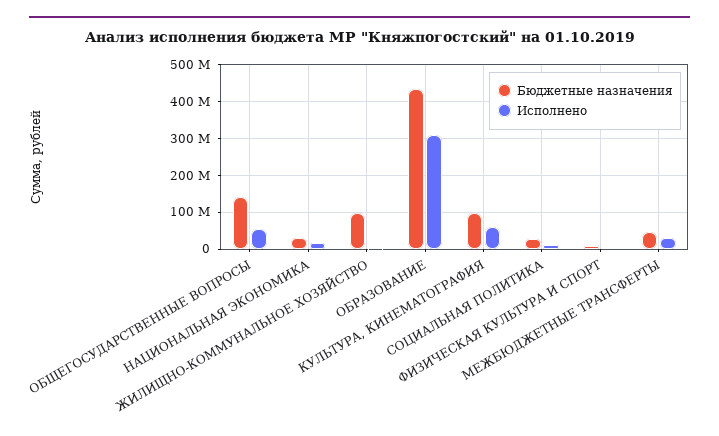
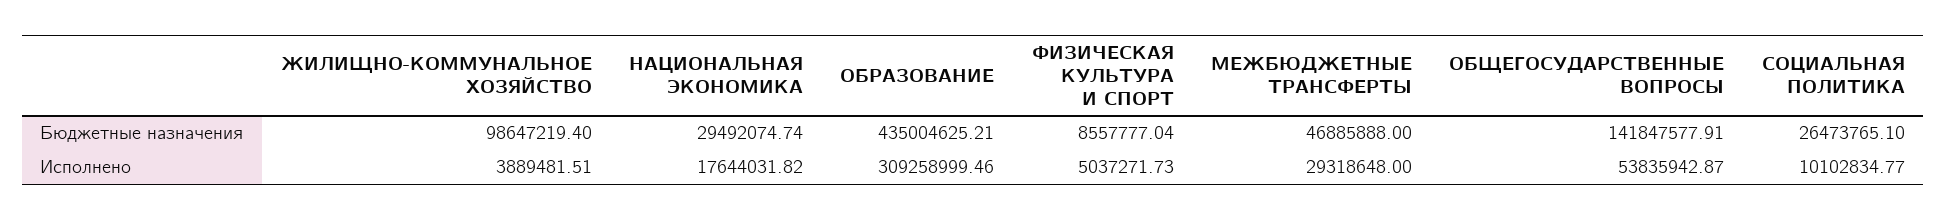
  {
    "Бюджетные назначения": {
      "ОБЩЕГОСУДАРСТВЕННЫЕ ВОПРОСЫ": 141847577.91,
      "НАЦИОНАЛЬНАЯ ЭКОНОМИКА": 29492074.74,
      "ЖИЛИЩНО-КОММУНАЛЬНОЕ ХОЗЯЙСТВО": 98647219.4,
      "ОБРАЗОВАНИЕ": 435004625.21,
-     "КУЛЬТУРА, КИНЕМАТОГРАФИЯ": 100000000,
      "СОЦИАЛЬНАЯ ПОЛИТИКА": 26473765.1,
      "ФИЗИЧЕСКАЯ КУЛЬТУРА И СПОРТ": 8557777.04,
      "МЕЖБЮДЖЕТНЫЕ ТРАНСФЕРТЫ": 46885888
    },
    "Исполнено": {
      "ОБЩЕГОСУДАРСТВЕННЫЕ ВОПРОСЫ": 53835942.87,
      "НАЦИОНАЛЬНАЯ ЭКОНОМИКА": 17644031.82,
      "ЖИЛИЩНО-КОММУНАЛЬНОЕ ХОЗЯЙСТВО": 3889481.51,
      "ОБРАЗОВАНИЕ": 309258999.46,
-     "КУЛЬТУРА, КИНЕМАТОГРАФИЯ": 60000000,
      "СОЦИАЛЬНАЯ ПОЛИТИКА": 10102834.77,
      "ФИЗИЧЕСКАЯ КУЛЬТУРА И СПОРТ": 5037271.73,
      "МЕЖБЮДЖЕТНЫЕ ТРАНСФЕРТЫ": 29318648
    }
  }

